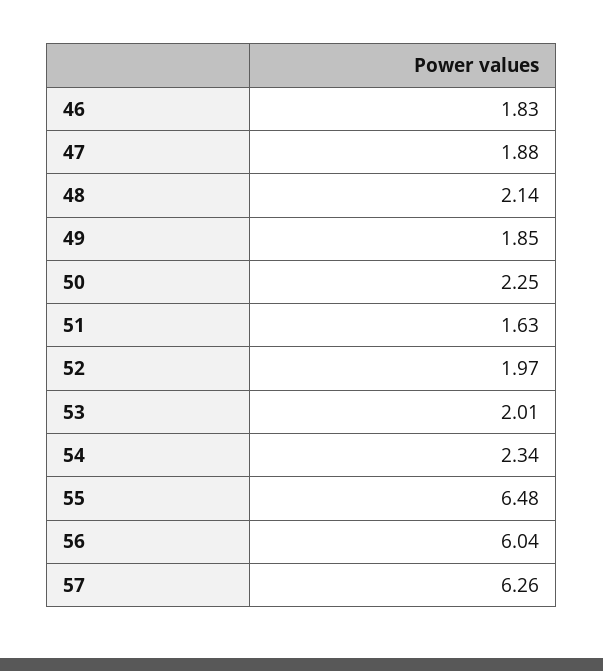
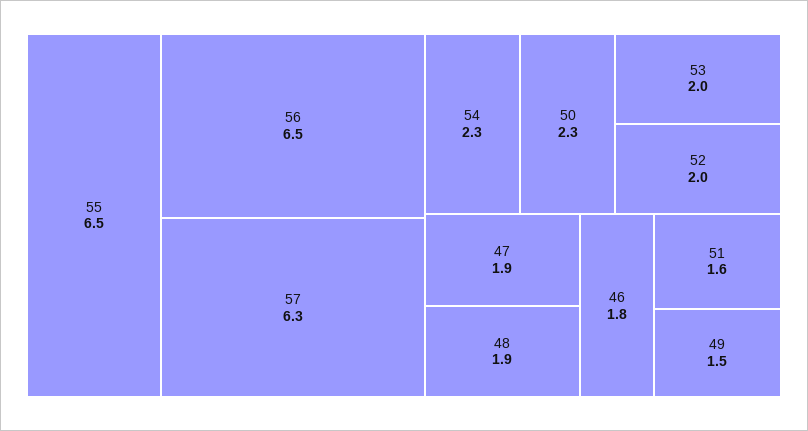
  {
    "46": 1.83,
    "47": 1.88,
-   "48": 2.14,
+   "48": 1.9,
-   "49": 1.85,
+   "49": 1.5,
    "50": 2.25,
    "51": 1.63,
    "52": 1.97,
    "53": 2.01,
    "54": 2.34,
    "55": 6.48,
-   "56": 6.04,
+   "56": 6.5,
    "57": 6.26
  }

